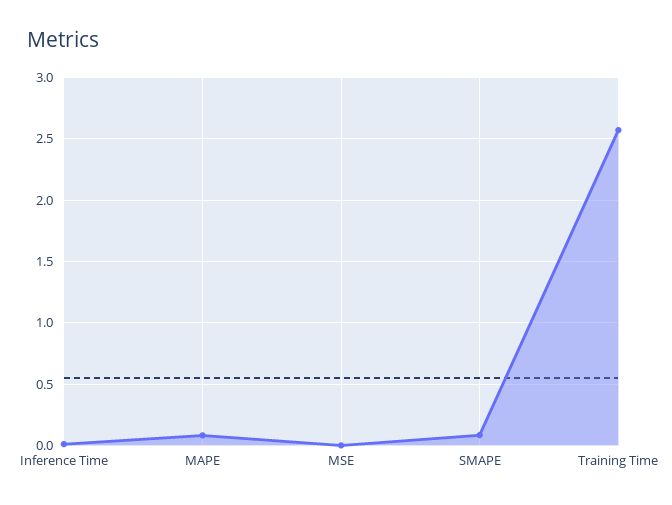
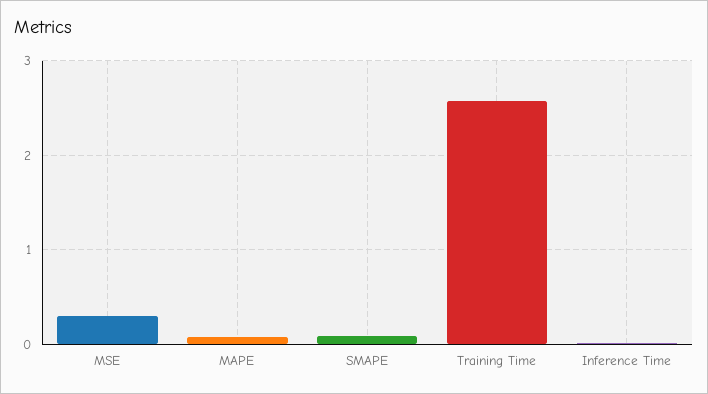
  {
    "Inference Time": 0,
    "MAPE": 0.1,
-   "MSE": 0,
+   "MSE": 0.3,
    "SMAPE": 0.1,
    "Training Time": 2.55
  }

